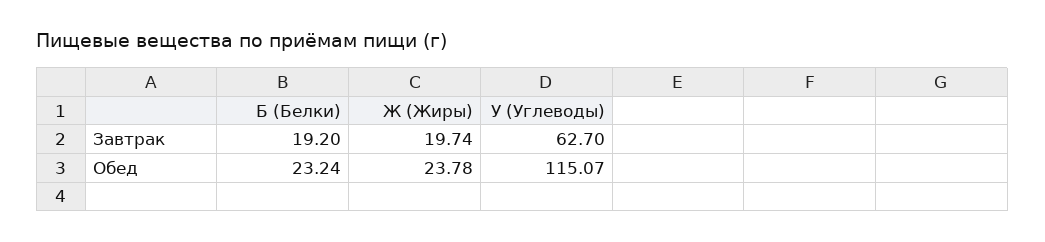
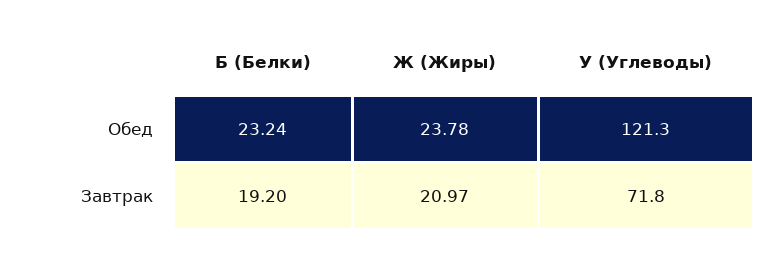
  {
    "Б (Белки)": {
      "Завтрак": 19.2,
      "Обед": 23.24
    },
    "Ж (Жиры)": {
-     "Завтрак": 19.74,
+     "Завтрак": 20.97,
      "Обед": 23.78
    },
    "У (Углеводы)": {
-     "Завтрак": 62.7,
+     "Завтрак": 71.8,
-     "Обед": 115.07
+     "Обед": 121.3
    }
  }

